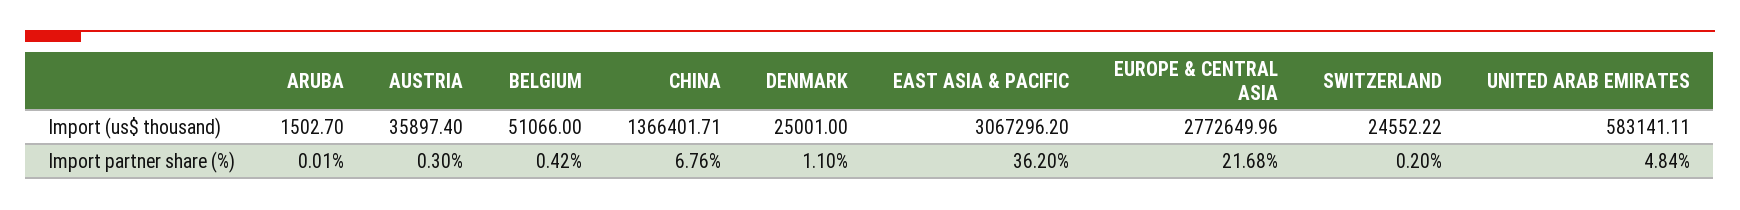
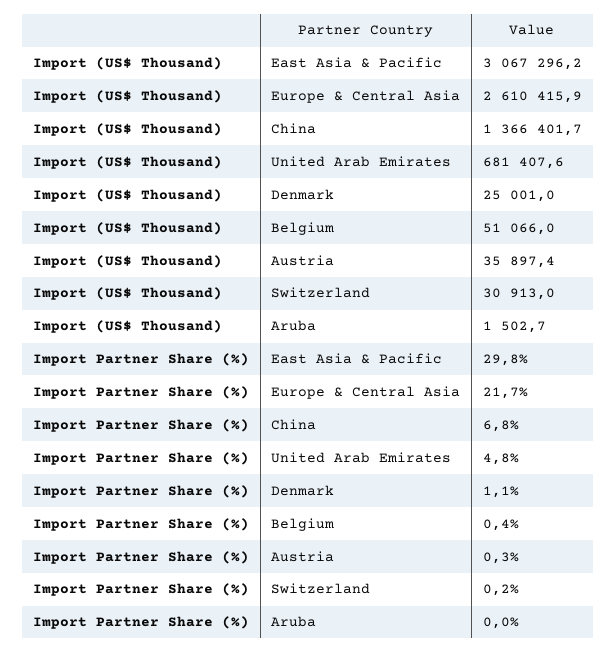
  {
    "ARUBA": {
      "Import (us$ thousand)": 1502.7,
      "Import partner share (%)": 0.01
    },
    "AUSTRIA": {
      "Import (us$ thousand)": 35897.4,
      "Import partner share (%)": 0.3
    },
    "BELGIUM": {
      "Import (us$ thousand)": 51066,
      "Import partner share (%)": 0.42
    },
    "CHINA": {
      "Import (us$ thousand)": 1366401.71,
      "Import partner share (%)": 6.76
    },
    "DENMARK": {
      "Import (us$ thousand)": 25001,
      "Import partner share (%)": 1.1
    },
    "EAST ASIA & PACIFIC": {
      "Import (us$ thousand)": 3067296.2,
-     "Import partner share (%)": 36.2
+     "Import partner share (%)": 29.8
    },
    "EUROPE & CENTRAL ASIA": {
-     "Import (us$ thousand)": 2772649.96,
+     "Import (us$ thousand)": 2610415.9,
      "Import partner share (%)": 21.68
    },
    "SWITZERLAND": {
-     "Import (us$ thousand)": 24552.22,
+     "Import (us$ thousand)": 30913,
      "Import partner share (%)": 0.2
    },
    "UNITED ARAB EMIRATES": {
-     "Import (us$ thousand)": 583141.11,
+     "Import (us$ thousand)": 681407.6,
      "Import partner share (%)": 4.84
    }
  }

